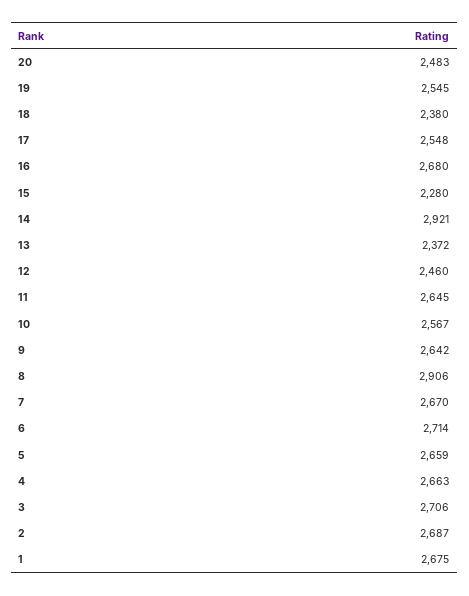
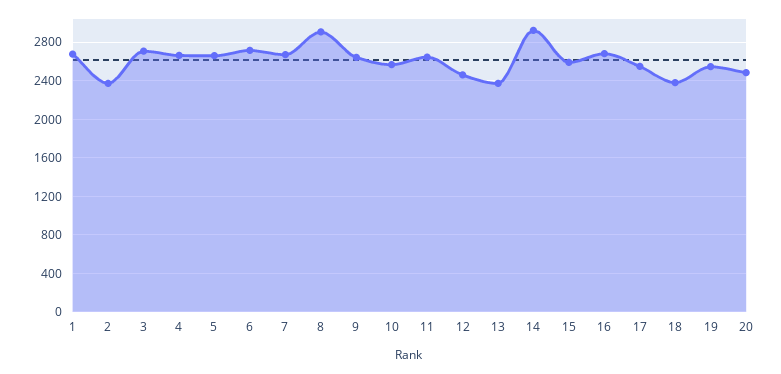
  {
    "20": 2483,
    "19": 2545,
    "18": 2380,
    "17": 2548,
    "16": 2680,
-   "15": 2280,
+   "15": 2600,
    "14": 2921,
    "13": 2372,
    "12": 2460,
    "11": 2645,
    "10": 2567,
    "9": 2642,
    "8": 2906,
    "7": 2670,
    "6": 2714,
    "5": 2659,
    "4": 2663,
    "3": 2706,
-   "2": 2687,
+   "2": 2400,
    "1": 2675
  }

